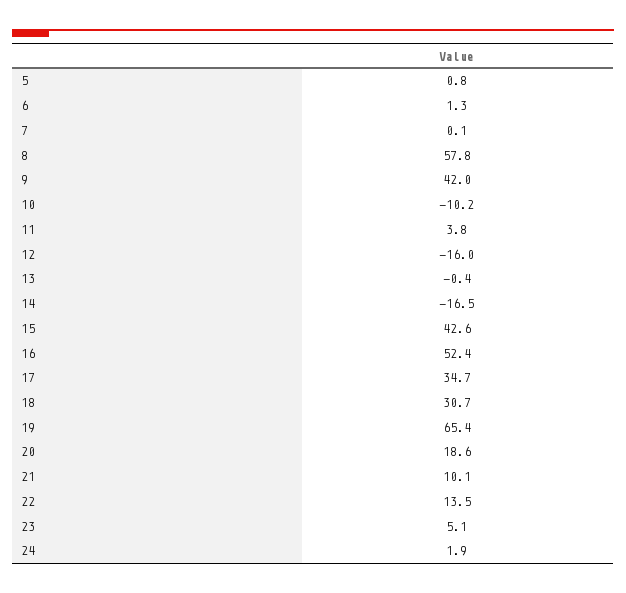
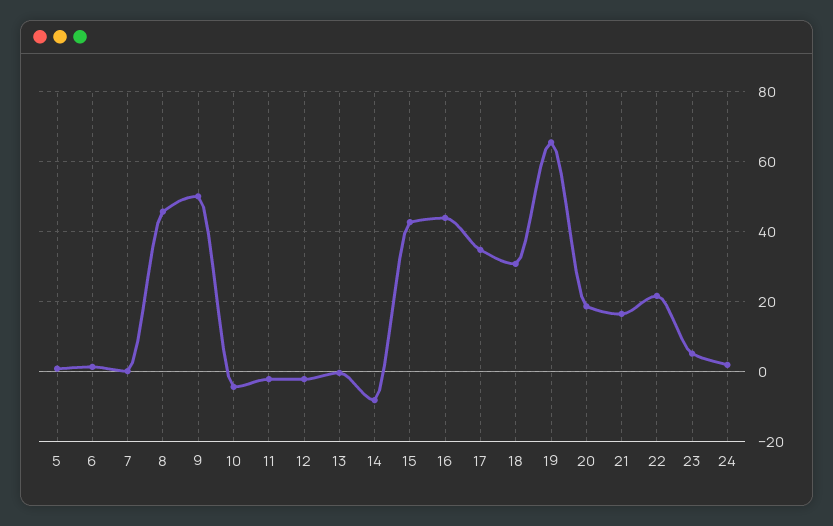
  {
    "5": 0.8,
    "6": 1.3,
    "7": 0.1,
-   "8": 57.8,
+   "8": 46,
-   "9": 42,
+   "9": 50,
-   "10": -10.2,
+   "10": -4,
-   "11": 3.8,
+   "11": -2,
-   "12": -16,
+   "12": -2,
    "13": -0.4,
-   "14": -16.5,
+   "14": -8,
    "15": 42.6,
-   "16": 52.4,
+   "16": 44,
    "17": 34.7,
    "18": 30.7,
    "19": 65.4,
    "20": 18.6,
-   "21": 10.1,
+   "21": 16,
-   "22": 13.5,
+   "22": 22,
    "23": 5.1,
    "24": 1.9
  }

